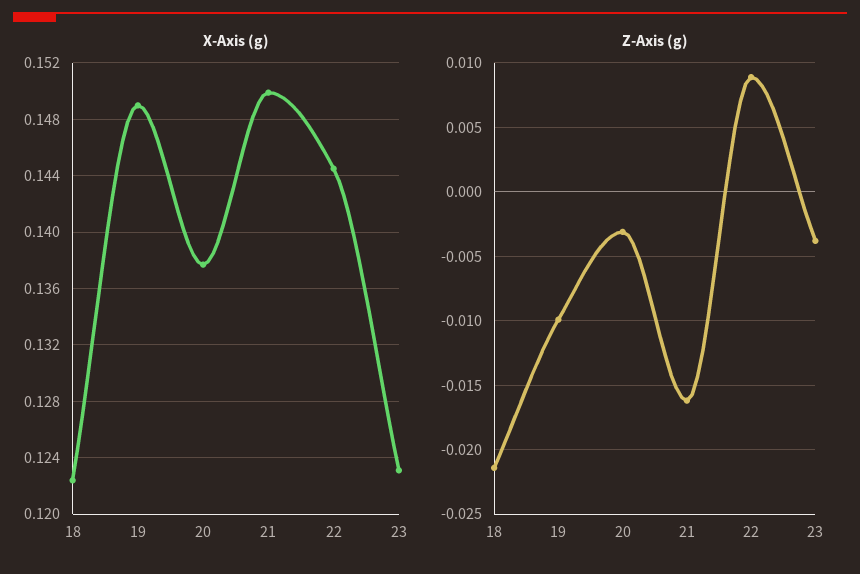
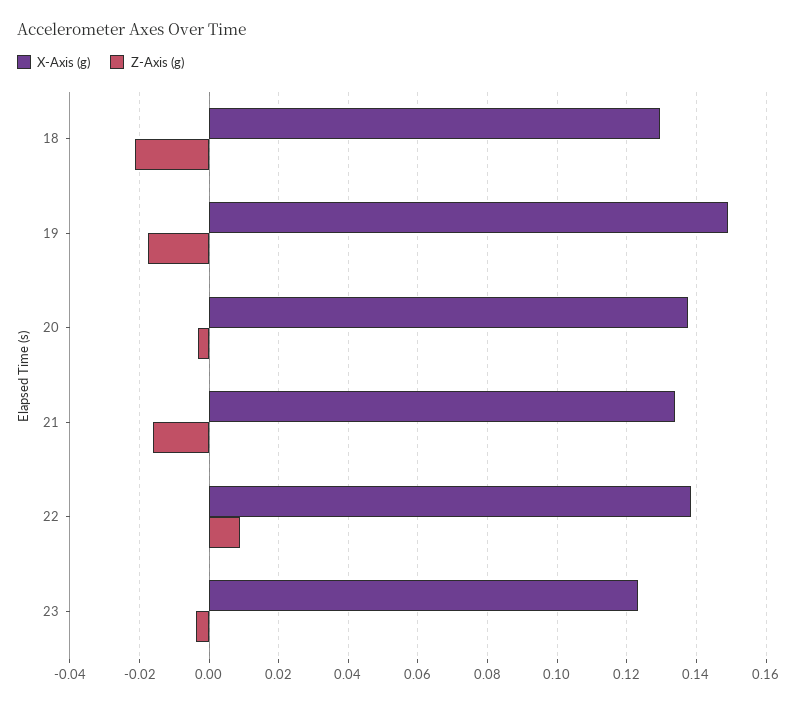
  {
    "X-Axis (g)": {
-     "18": 0.1225,
+     "18": 0.13,
      "19": 0.149,
      "20": 0.1375,
-     "21": 0.15,
+     "21": 0.134,
-     "22": 0.1445,
+     "22": 0.138,
      "23": 0.123
    },
    "Z-Axis (g)": {
      "18": -0.0215,
-     "19": -0.01,
+     "19": -0.018,
      "20": -0.003,
      "21": -0.016,
      "22": 0.009,
      "23": -0.004
    }
  }

